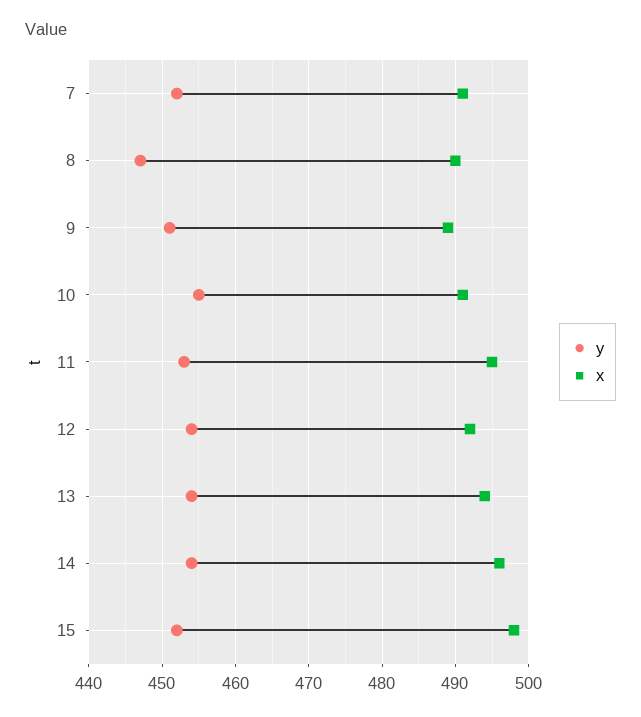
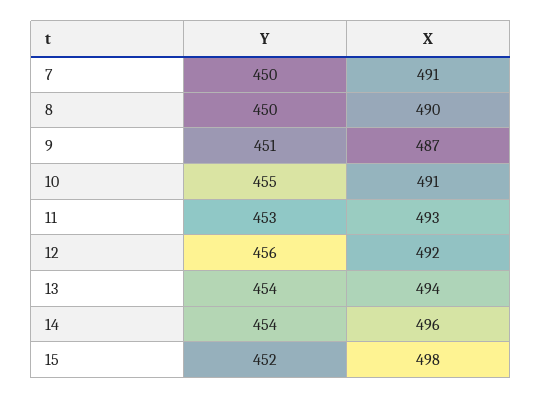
  {
    "y": {
-     "7": 452,
+     "7": 450,
-     "8": 447,
+     "8": 450,
      "9": 451,
      "10": 455,
      "11": 453,
-     "12": 454,
+     "12": 456,
      "13": 454,
      "14": 454,
      "15": 452
    },
    "x": {
      "7": 491,
      "8": 490,
-     "9": 489,
+     "9": 487,
      "10": 491,
-     "11": 495,
+     "11": 493,
      "12": 492,
      "13": 494,
      "14": 496,
      "15": 498
    }
  }

